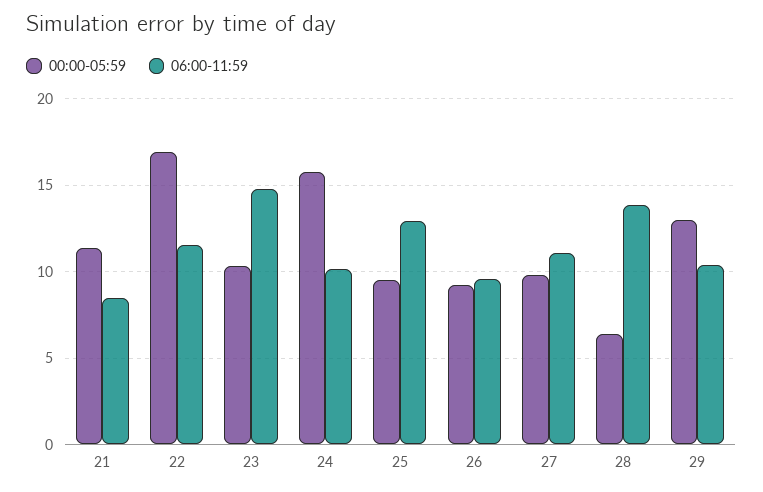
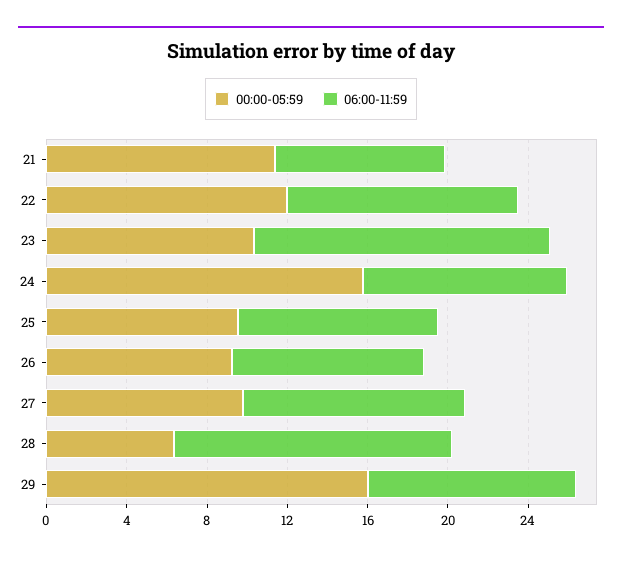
  {
    "00:00-05:59": {
      "21": 11.5,
-     "22": 17,
+     "22": 12,
      "23": 10.5,
      "24": 16,
      "25": 9.5,
      "26": 9,
      "27": 10,
      "28": 6.5,
-     "29": 13
+     "29": 16
    },
    "06:00-11:59": {
      "21": 8.5,
      "22": 11.5,
      "23": 15,
      "24": 10,
-     "25": 13,
+     "25": 10,
      "26": 9.5,
      "27": 11,
      "28": 14,
      "29": 10.5
    }
  }

